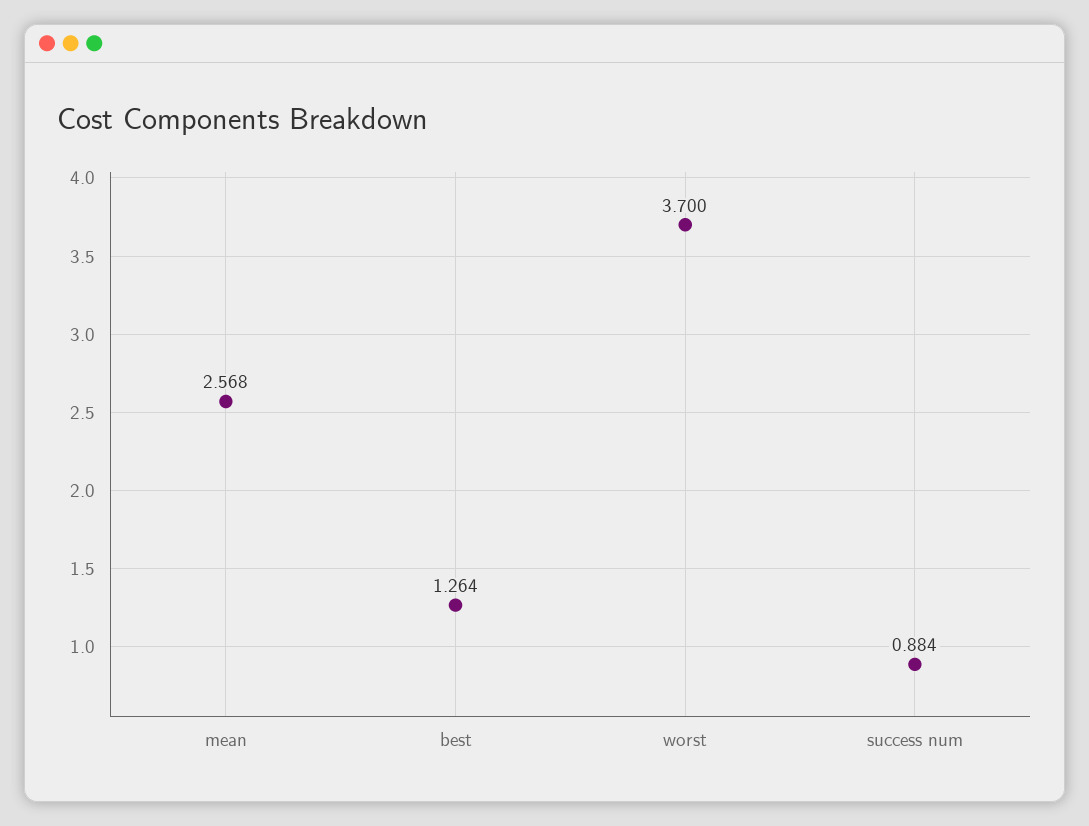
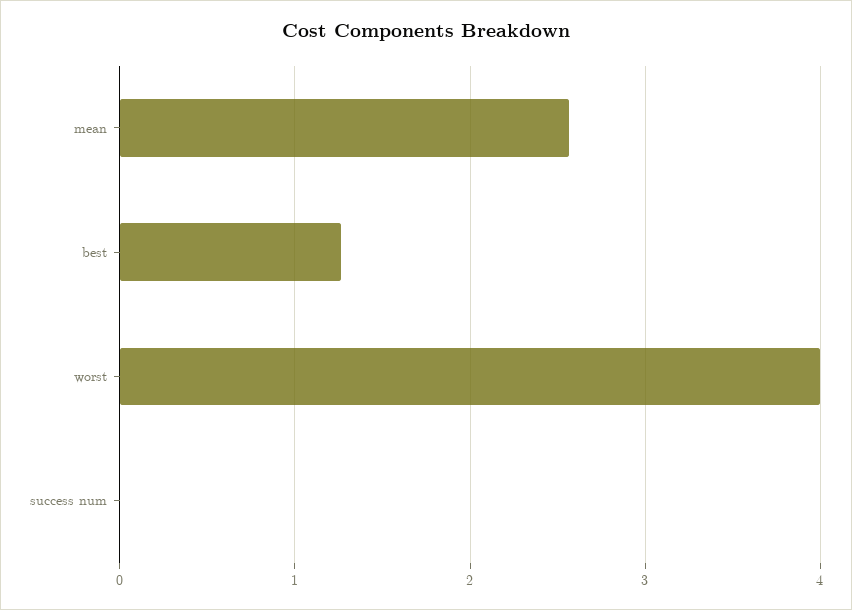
  {
    "mean": 2.568,
    "best": 1.264,
-   "worst": 3.7,
+   "worst": 4,
-   "success num": 0.884
+   "success num": 0
  }

